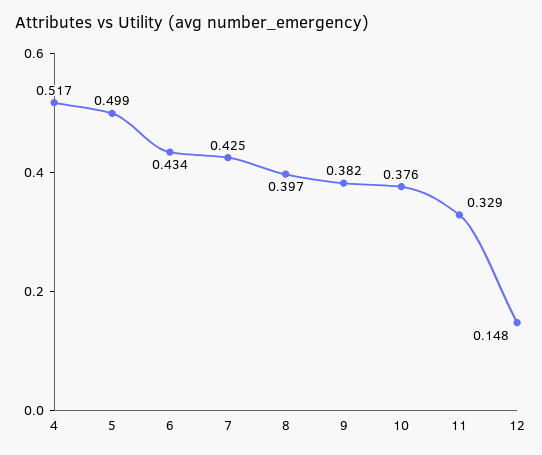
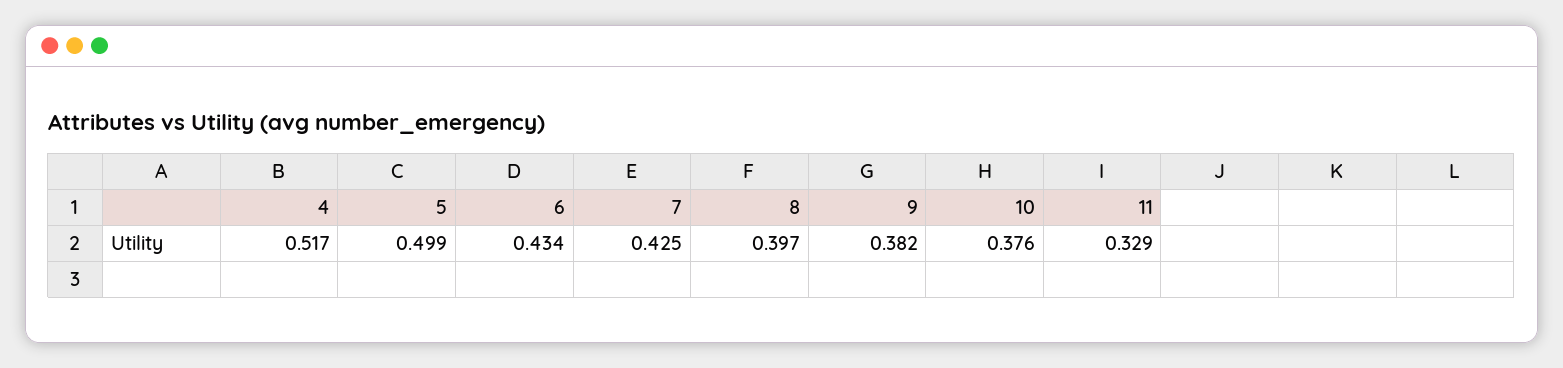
  {
    "4": 0.517,
    "5": 0.499,
    "6": 0.434,
    "7": 0.425,
    "8": 0.397,
    "9": 0.382,
    "10": 0.376,
-   "11": 0.329,
+   "11": 0.329
-   "12": 0.148
  }

